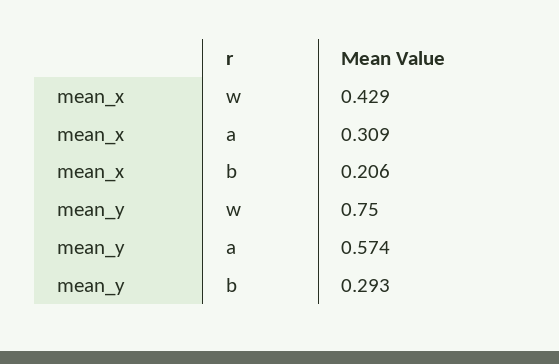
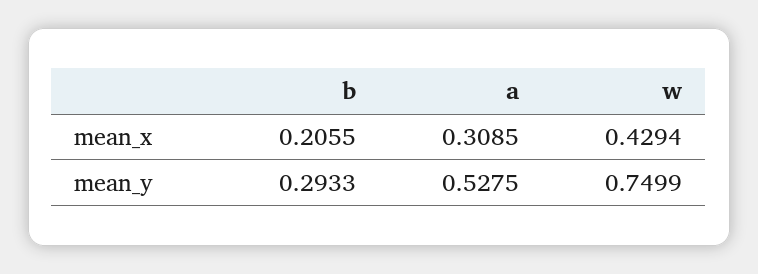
  {
    "mean_x": {
      "w": 0.4294,
      "a": 0.3085,
      "b": 0.2055
    },
    "mean_y": {
      "w": 0.7499,
-     "a": 0.574,
+     "a": 0.5275,
      "b": 0.2933
    }
  }

